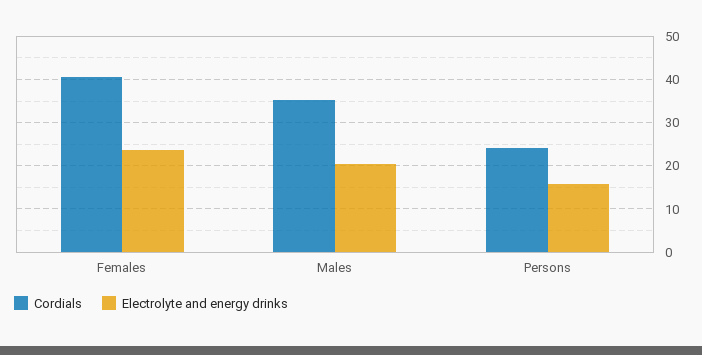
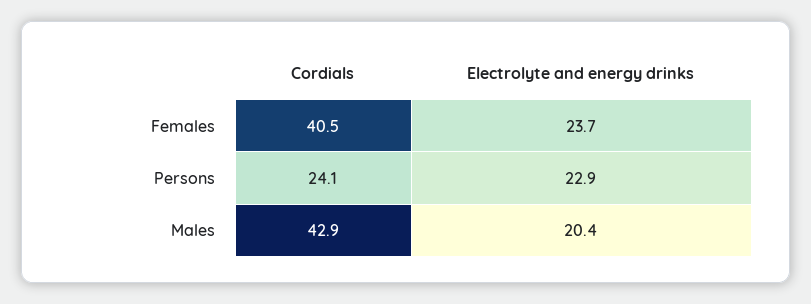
  {
    "Cordials": {
      "Females": 40.5,
-     "Males": 36,
+     "Males": 42.9,
      "Persons": 24.1
    },
    "Electrolyte and energy drinks": {
      "Females": 23.7,
      "Males": 20.4,
-     "Persons": 16
+     "Persons": 22.9
    }
  }

